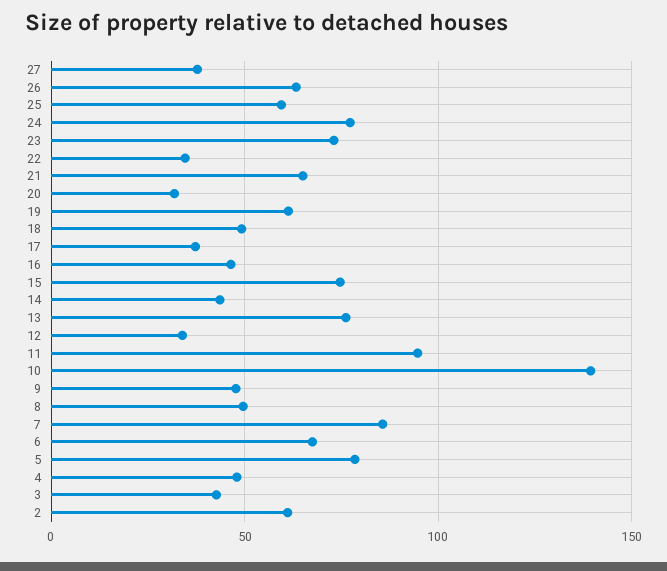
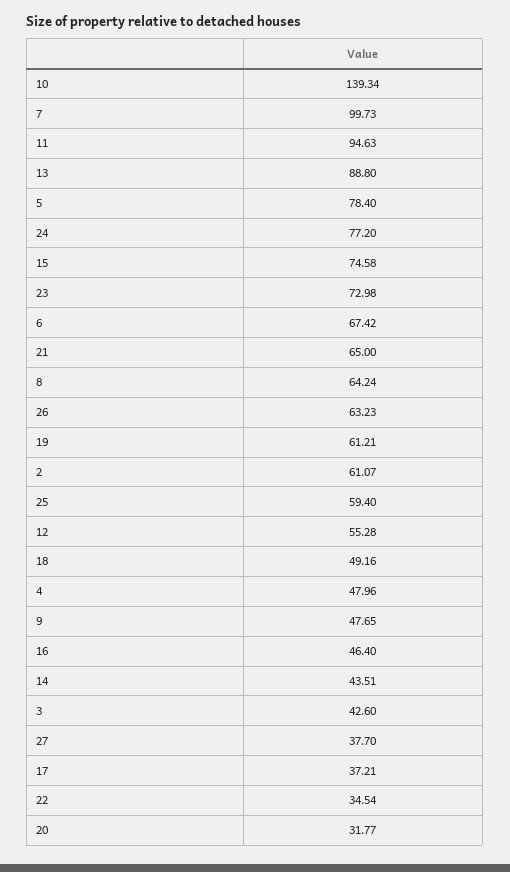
  {
    "27": 37.7,
    "26": 63.23,
    "25": 59.4,
    "24": 77.2,
    "23": 72.98,
    "22": 34.54,
    "21": 65,
    "20": 31.77,
    "19": 61.21,
    "18": 49.16,
    "17": 37.21,
    "16": 46.4,
    "15": 74.58,
    "14": 43.51,
-   "13": 75,
+   "13": 88.8,
-   "12": 35,
+   "12": 55.28,
    "11": 94.63,
    "10": 139.34,
    "9": 47.65,
-   "8": 50,
+   "8": 64.24,
-   "7": 85,
+   "7": 99.73,
    "6": 67.42,
    "5": 78.4,
    "4": 47.96,
    "3": 42.6,
    "2": 61.07
  }

